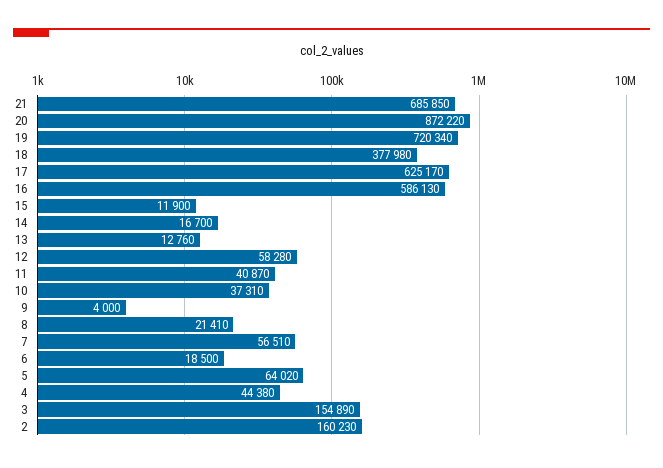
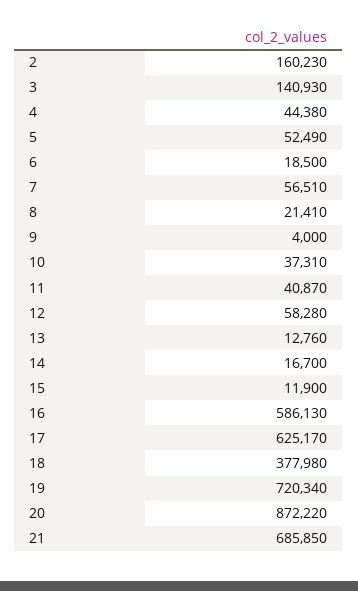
  {
    "21": 685850,
    "20": 872220,
    "19": 720340,
    "18": 377980,
    "17": 625170,
    "16": 586130,
    "15": 11900,
    "14": 16700,
    "13": 12760,
    "12": 58280,
    "11": 40870,
    "10": 37310,
    "9": 4000,
    "8": 21410,
    "7": 56510,
    "6": 18500,
-   "5": 64020,
+   "5": 52490,
    "4": 44380,
-   "3": 154890,
+   "3": 140930,
    "2": 160230
  }

